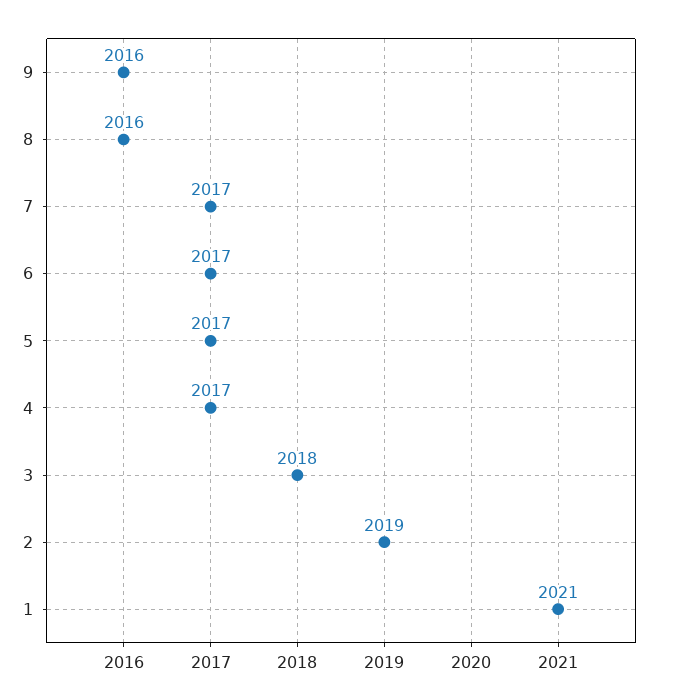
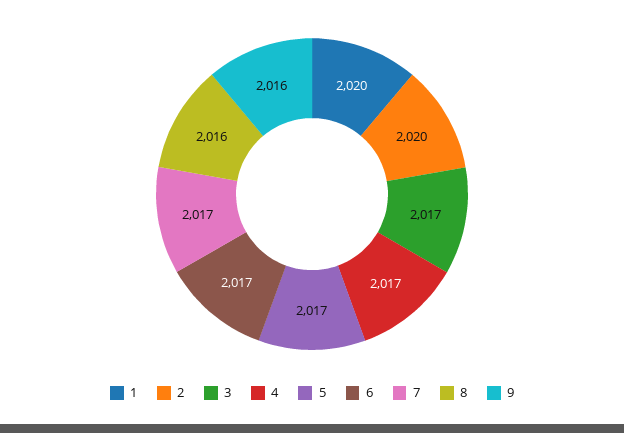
  {
    "9": 2016,
    "8": 2016,
    "7": 2017,
    "6": 2017,
    "5": 2017,
    "4": 2017,
-   "3": 2018,
+   "3": 2017,
-   "2": 2019,
+   "2": 2020,
-   "1": 2021
+   "1": 2020
  }

